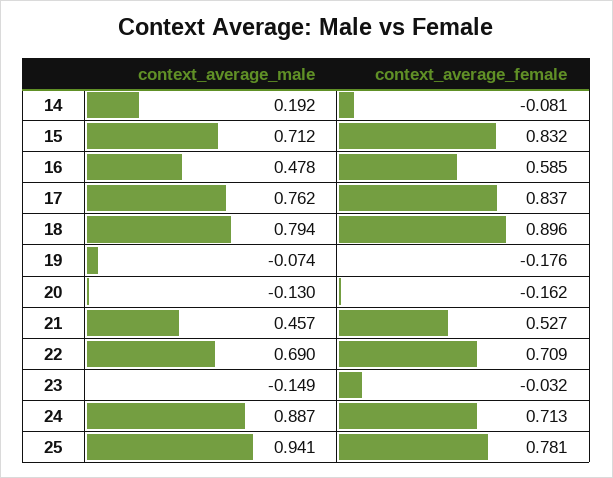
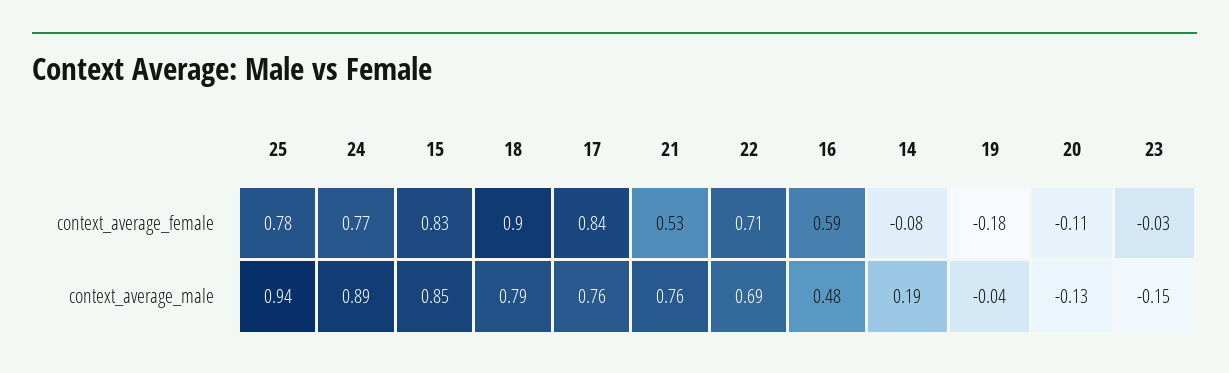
  {
    "context_average_male": {
      "14": 0.192,
-     "15": 0.712,
+     "15": 0.85,
      "16": 0.478,
      "17": 0.762,
      "18": 0.794,
-     "19": -0.074,
+     "19": -0.04,
      "20": -0.13,
-     "21": 0.457,
+     "21": 0.76,
      "22": 0.69,
      "23": -0.149,
      "24": 0.887,
      "25": 0.941
    },
    "context_average_female": {
      "14": -0.081,
      "15": 0.832,
      "16": 0.585,
      "17": 0.837,
      "18": 0.896,
      "19": -0.176,
-     "20": -0.162,
+     "20": -0.11,
      "21": 0.527,
      "22": 0.709,
      "23": -0.032,
-     "24": 0.713,
+     "24": 0.77,
      "25": 0.781
    }
  }

